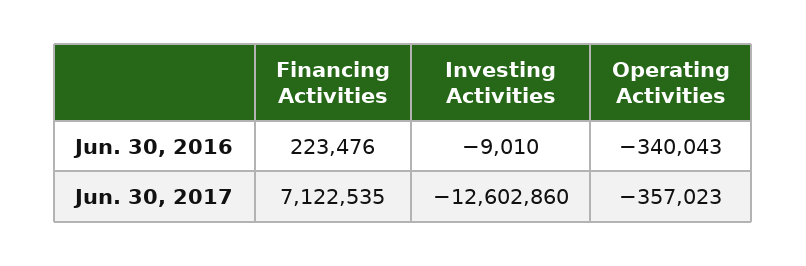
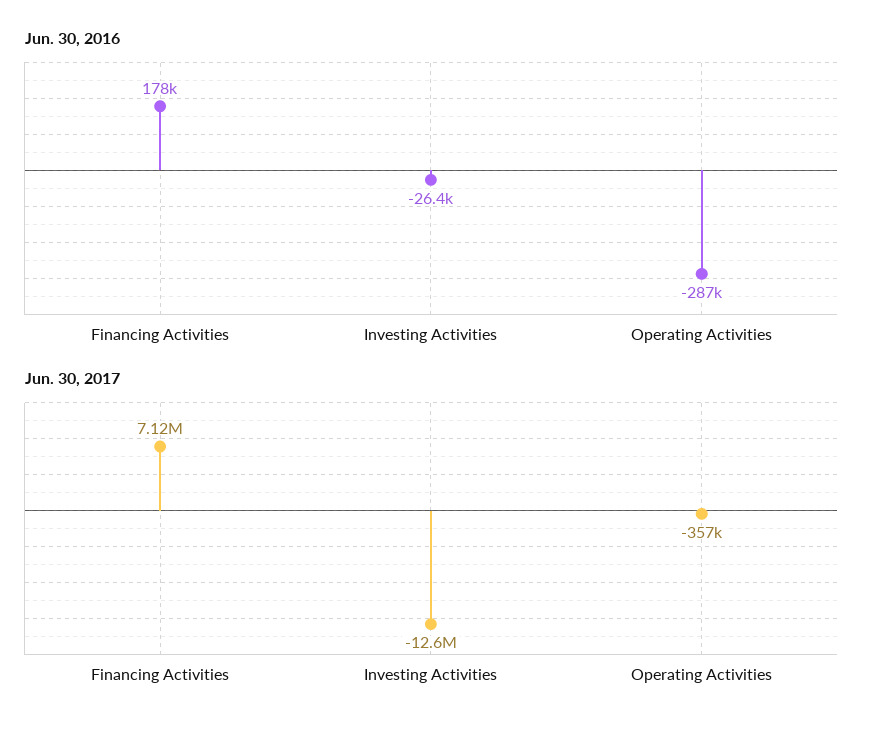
  {
    "Jun. 30, 2016": {
-     "Financing Activities": 223476,
+     "Financing Activities": 178000,
-     "Investing Activities": -9010,
+     "Investing Activities": -26400,
-     "Operating Activities": -340043
+     "Operating Activities": -287000
    },
    "Jun. 30, 2017": {
      "Financing Activities": 7122535,
      "Investing Activities": -12602860,
      "Operating Activities": -357023
    }
  }

